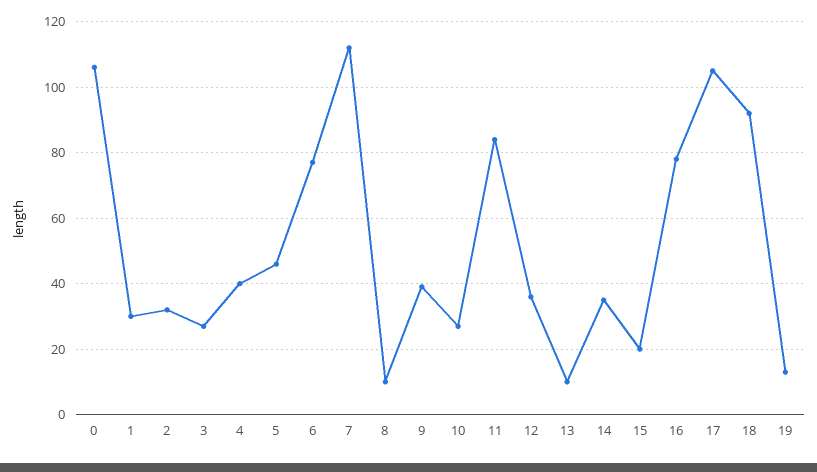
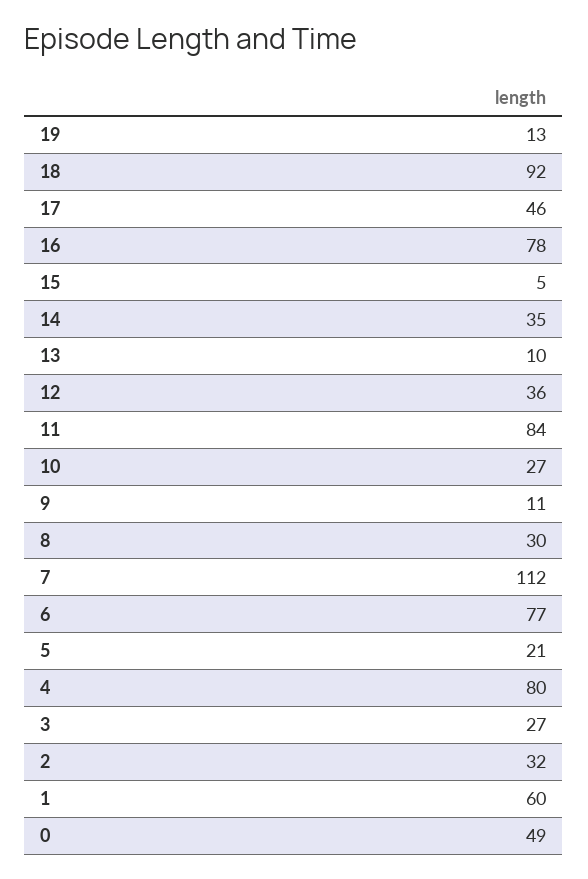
  {
-   "0": 105,
+   "0": 49,
-   "1": 30,
+   "1": 60,
    "2": 32,
    "3": 27,
-   "4": 40,
+   "4": 80,
-   "5": 45,
+   "5": 21,
    "6": 77,
    "7": 112,
-   "8": 10,
+   "8": 30,
-   "9": 40,
+   "9": 11,
    "10": 27,
    "11": 84,
    "12": 36,
    "13": 10,
    "14": 35,
-   "15": 20,
+   "15": 5,
    "16": 78,
-   "17": 105,
+   "17": 46,
    "18": 92,
    "19": 13
  }

